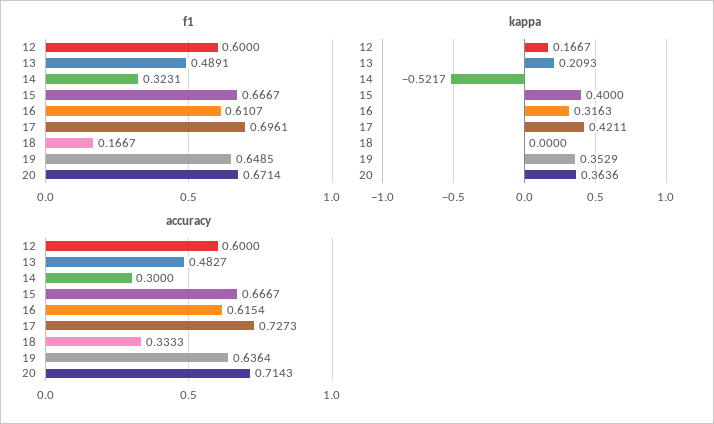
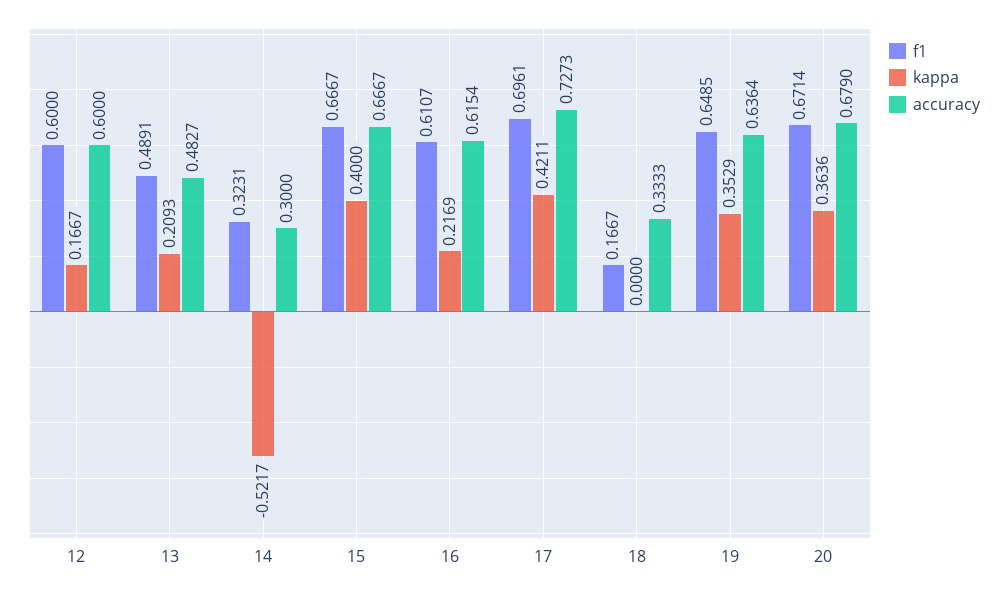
  {
    "f1": {
      "12": 0.6,
      "13": 0.4891,
      "14": 0.3231,
      "15": 0.6667,
      "16": 0.6107,
      "17": 0.6961,
      "18": 0.1667,
      "19": 0.6485,
      "20": 0.6714
    },
    "kappa": {
      "12": 0.1667,
      "13": 0.2093,
      "14": -0.5217,
      "15": 0.4,
-     "16": 0.3163,
+     "16": 0.2169,
      "17": 0.4211,
      "18": 0,
      "19": 0.3529,
      "20": 0.3636
    },
    "accuracy": {
      "12": 0.6,
      "13": 0.4827,
      "14": 0.3,
      "15": 0.6667,
      "16": 0.6154,
      "17": 0.7273,
      "18": 0.3333,
      "19": 0.6364,
-     "20": 0.7143
+     "20": 0.679
    }
  }

